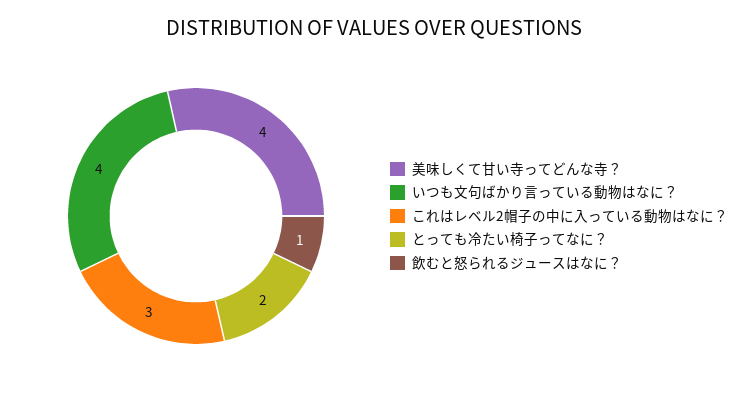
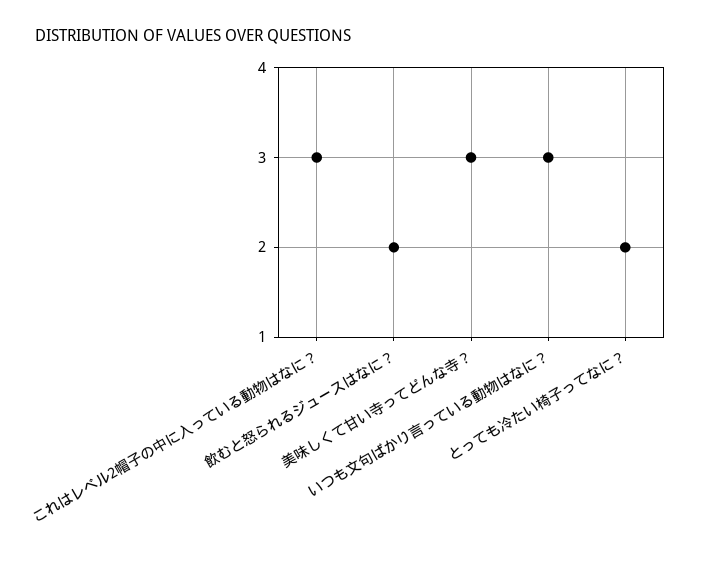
  {
-   "美味しくて甘い寺ってどんな寺？": 4,
+   "美味しくて甘い寺ってどんな寺？": 3,
-   "いつも文句ばかり言っている動物はなに？": 4,
+   "いつも文句ばかり言っている動物はなに？": 3,
    "これはレベル2帽子の中に入っている動物はなに？": 3,
    "とっても冷たい椅子ってなに？": 2,
-   "飲むと怒られるジュースはなに？": 1
+   "飲むと怒られるジュースはなに？": 2
  }

